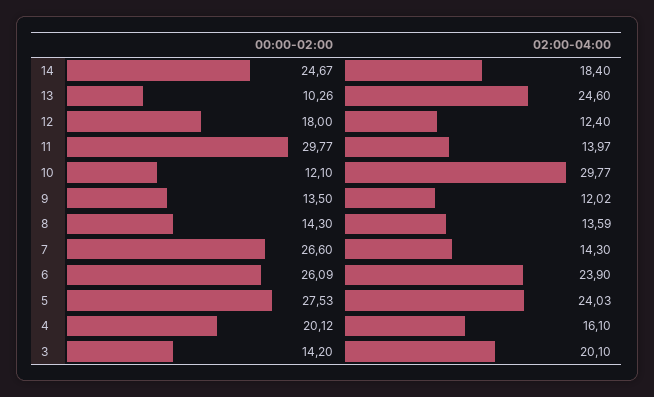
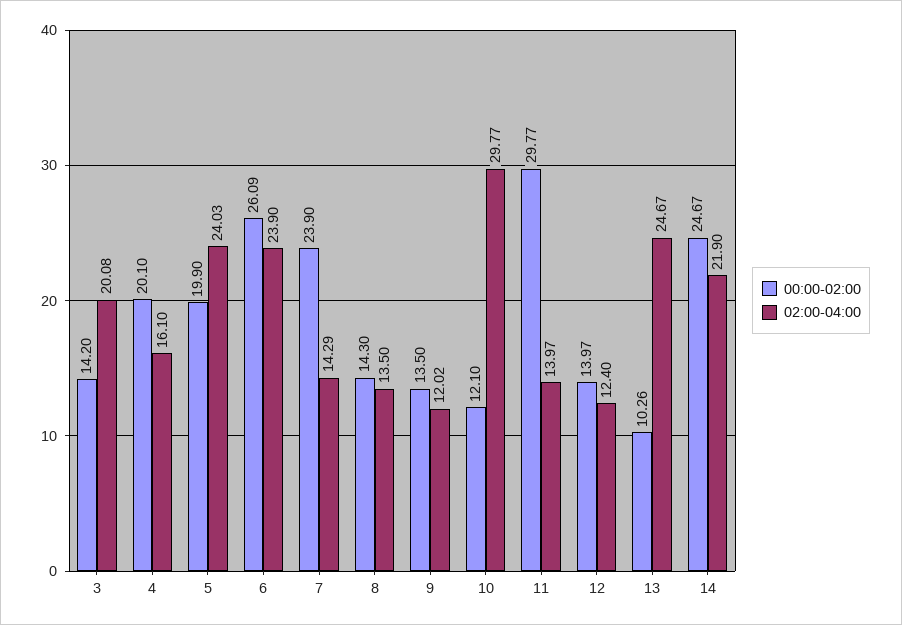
  {
    "00:00-02:00": {
      "14": 24.67,
      "13": 10.26,
-     "12": 18,
+     "12": 13.97,
      "11": 29.77,
      "10": 12.1,
      "9": 13.5,
      "8": 14.3,
-     "7": 26.6,
+     "7": 23.9,
      "6": 26.09,
-     "5": 27.53,
+     "5": 19.9,
-     "4": 20.12,
+     "4": 20.1,
      "3": 14.2
    },
    "02:00-04:00": {
-     "14": 18.4,
+     "14": 21.9,
-     "13": 24.6,
+     "13": 24.67,
      "12": 12.4,
      "11": 13.97,
      "10": 29.77,
      "9": 12.02,
-     "8": 13.59,
+     "8": 13.5,
-     "7": 14.3,
+     "7": 14.29,
      "6": 23.9,
      "5": 24.03,
      "4": 16.1,
-     "3": 20.1
+     "3": 20.08
    }
  }

